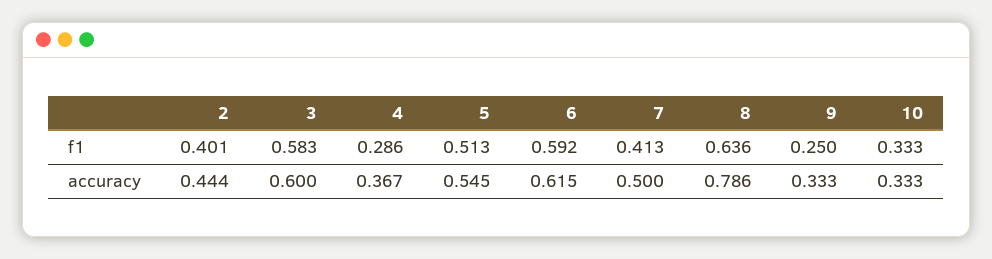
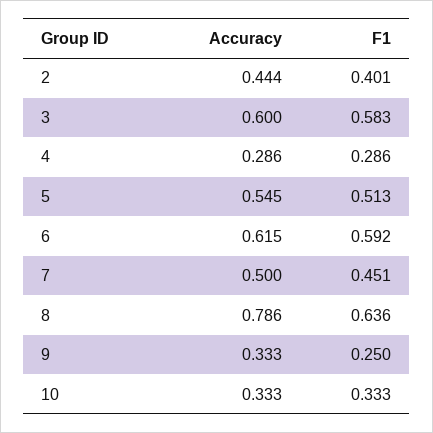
  {
    "2": {
      "f1": 0.401,
      "accuracy": 0.444
    },
    "3": {
      "f1": 0.583,
      "accuracy": 0.6
    },
    "4": {
      "f1": 0.286,
-     "accuracy": 0.367
+     "accuracy": 0.286
    },
    "5": {
      "f1": 0.513,
      "accuracy": 0.545
    },
    "6": {
      "f1": 0.592,
      "accuracy": 0.615
    },
    "7": {
-     "f1": 0.413,
+     "f1": 0.451,
      "accuracy": 0.5
    },
    "8": {
      "f1": 0.636,
      "accuracy": 0.786
    },
    "9": {
      "f1": 0.25,
      "accuracy": 0.333
    },
    "10": {
      "f1": 0.333,
      "accuracy": 0.333
    }
  }

